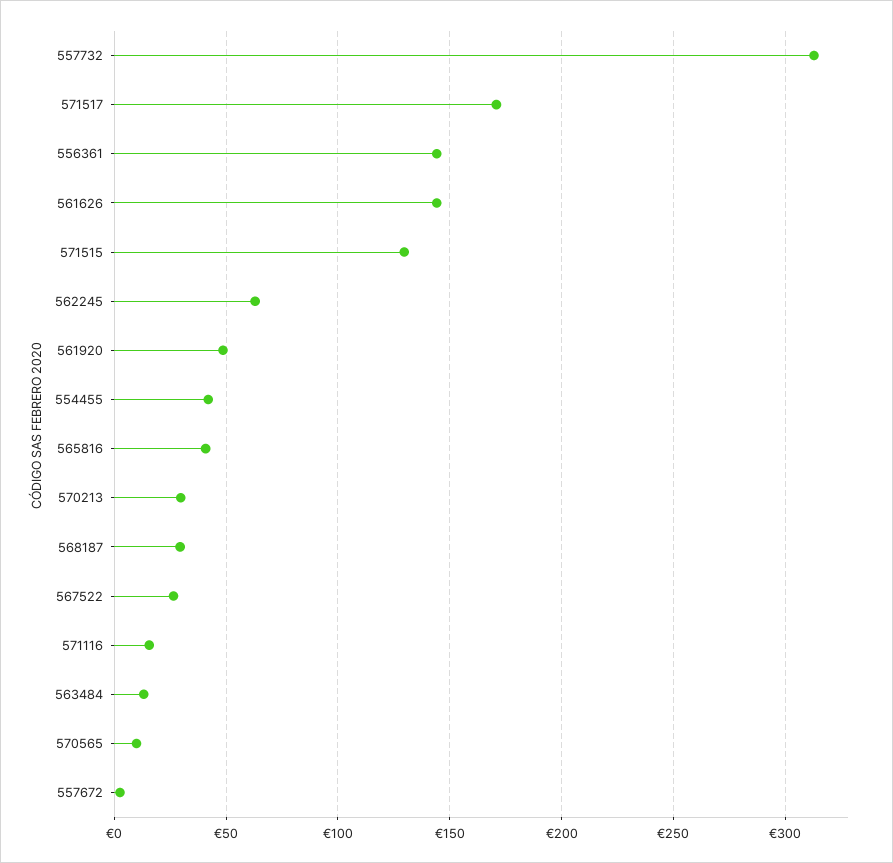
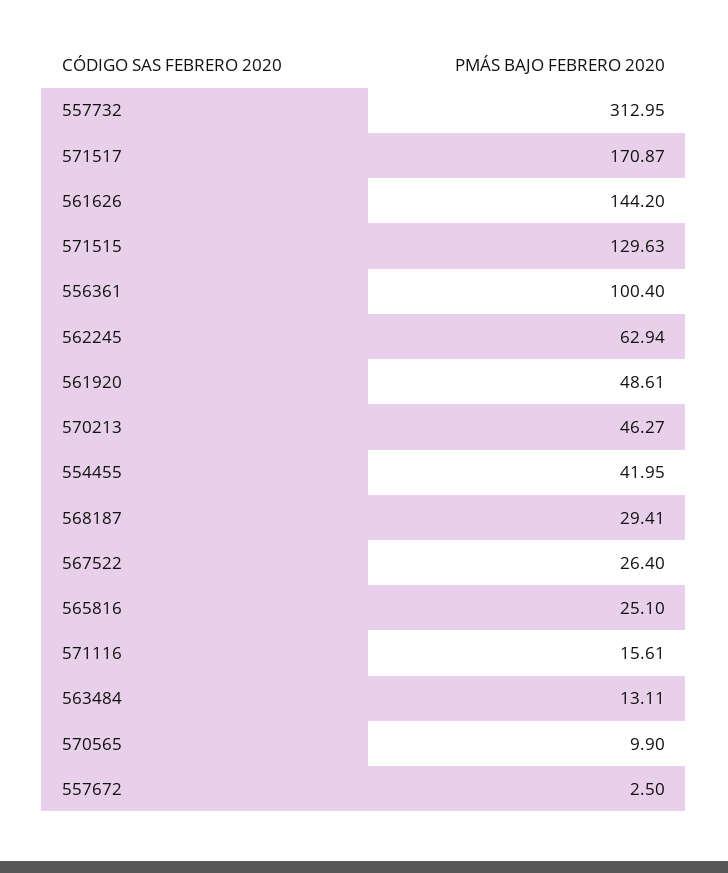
  {
    "557732": 312.95,
    "571517": 170.87,
-   "556361": 145,
+   "556361": 100.4,
    "561626": 144.2,
    "571515": 129.63,
    "562245": 62.94,
    "561920": 48.61,
    "554455": 41.95,
-   "565816": 40,
+   "565816": 25.1,
-   "570213": 30,
+   "570213": 46.27,
    "568187": 29.41,
    "567522": 26.4,
    "571116": 15.61,
    "563484": 13.11,
    "570565": 9.9,
    "557672": 2.5
  }

